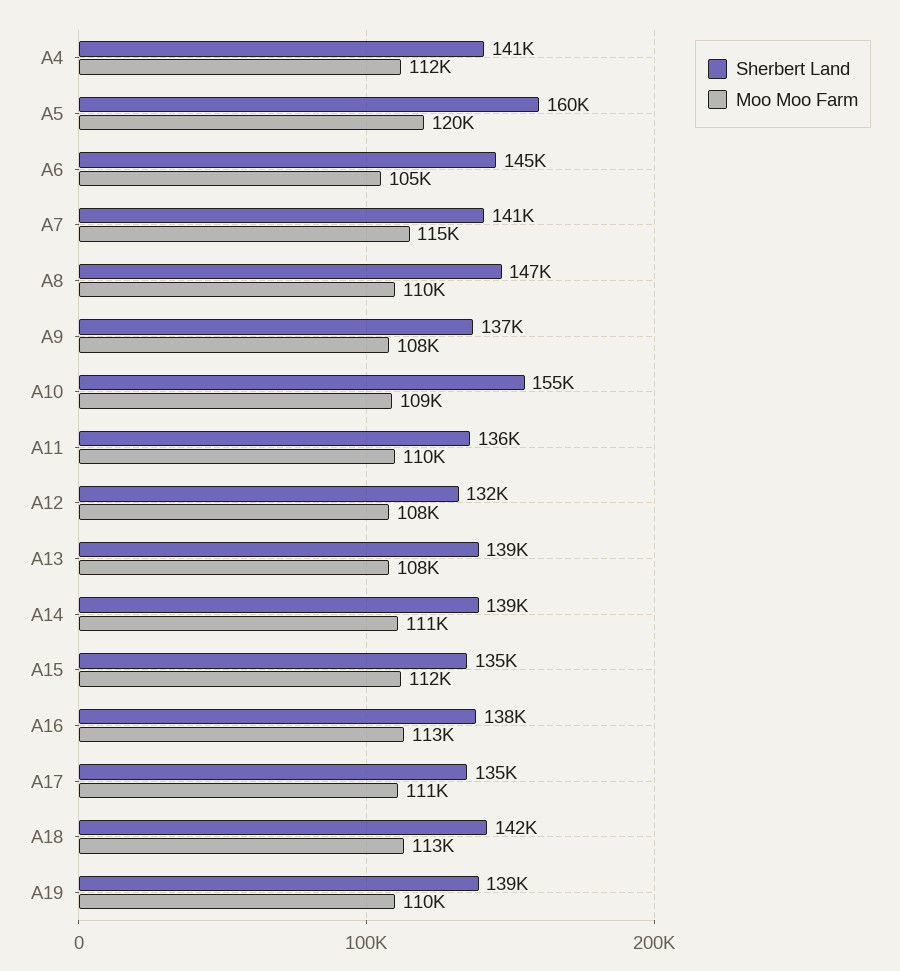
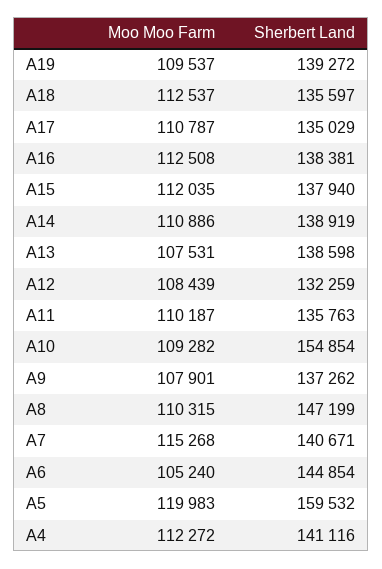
  {
    "Sherbert Land": {
      "A4": 141116,
      "A5": 159532,
      "A6": 144854,
      "A7": 140671,
      "A8": 147199,
      "A9": 137262,
      "A10": 154854,
      "A11": 135763,
      "A12": 132259,
      "A13": 138598,
      "A14": 138919,
-     "A15": 135000,
+     "A15": 137940,
      "A16": 138381,
      "A17": 135029,
-     "A18": 142000,
+     "A18": 135597,
      "A19": 139272
    },
    "Moo Moo Farm": {
      "A4": 112272,
      "A5": 119983,
      "A6": 105240,
      "A7": 115268,
      "A8": 110315,
      "A9": 107901,
      "A10": 109282,
      "A11": 110187,
      "A12": 108439,
      "A13": 107531,
      "A14": 110886,
      "A15": 112035,
      "A16": 112508,
      "A17": 110787,
      "A18": 112537,
      "A19": 109537
    }
  }

